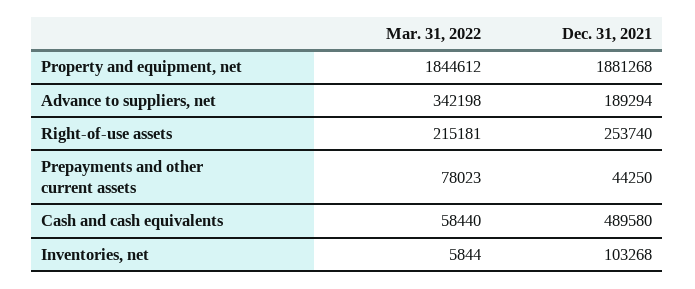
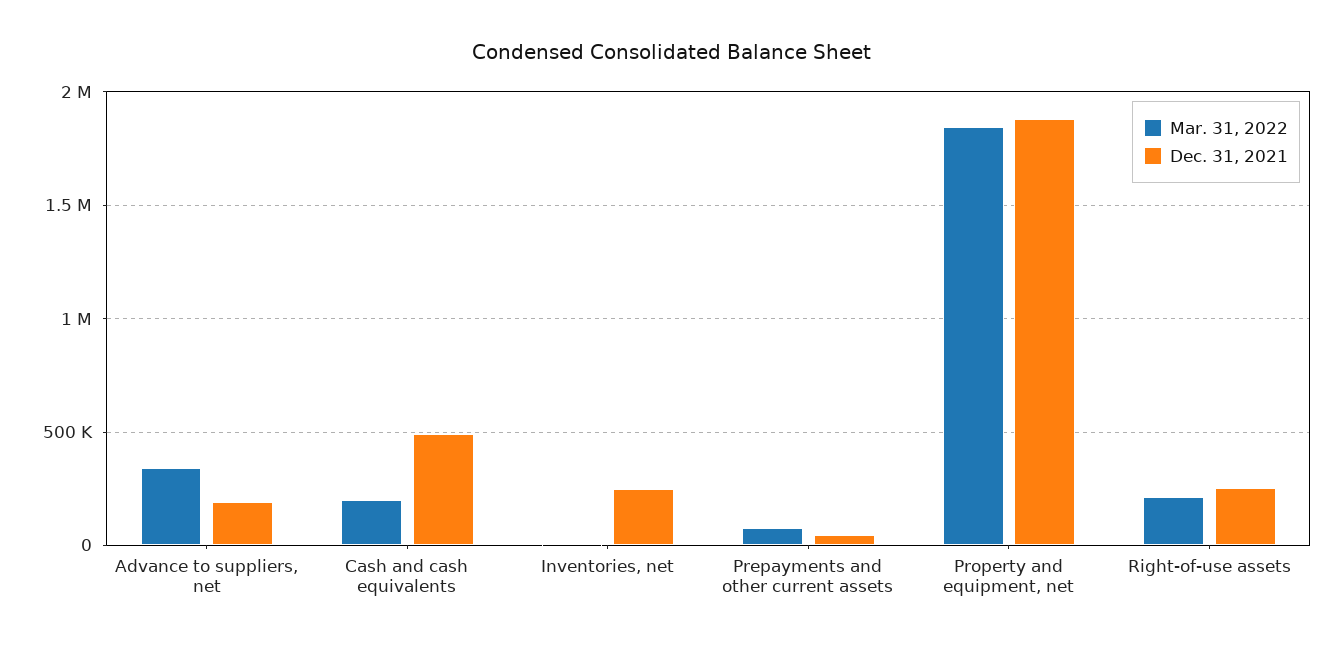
  {
    "Mar. 31, 2022": {
      "Property and equipment, net": 1844612,
      "Advance to suppliers, net": 342198,
      "Right-of-use assets": 215181,
      "Prepayments and other current assets": 78023,
-     "Cash and cash equivalents": 58440,
+     "Cash and cash equivalents": 200000,
      "Inventories, net": 5844
    },
    "Dec. 31, 2021": {
      "Property and equipment, net": 1881268,
      "Advance to suppliers, net": 189294,
      "Right-of-use assets": 253740,
      "Prepayments and other current assets": 44250,
      "Cash and cash equivalents": 489580,
-     "Inventories, net": 103268
+     "Inventories, net": 250000
    }
  }

